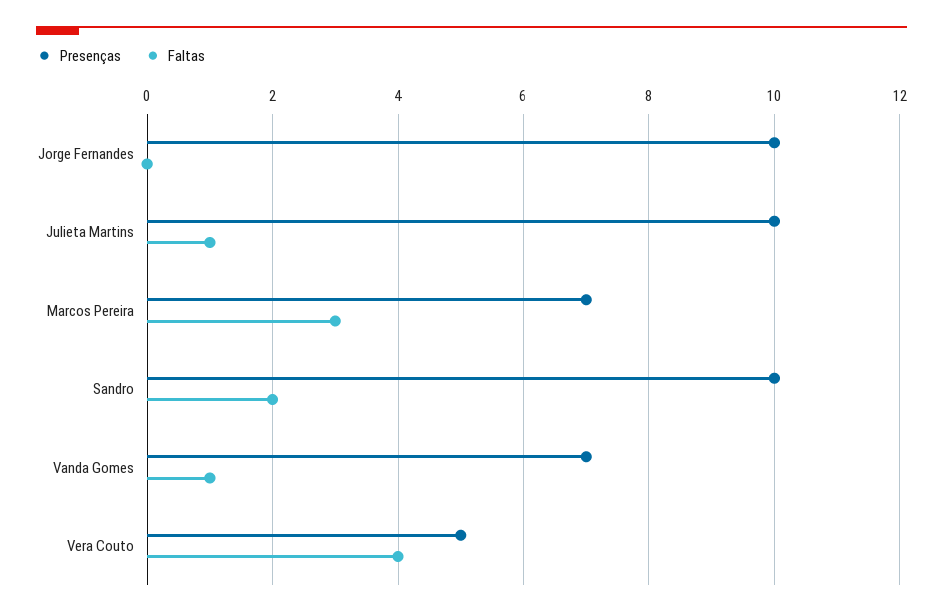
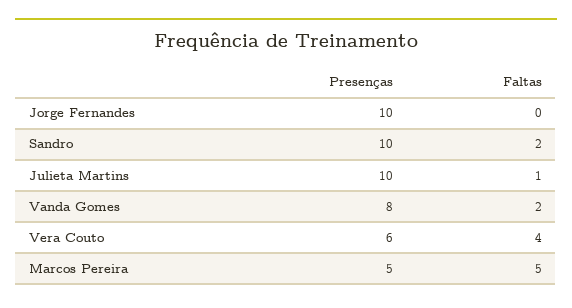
  {
    "Presenças": {
      "Jorge Fernandes": 10,
      "Julieta Martins": 10,
-     "Marcos Pereira": 7,
+     "Marcos Pereira": 5,
      "Sandro": 10,
-     "Vanda Gomes": 7,
+     "Vanda Gomes": 8,
-     "Vera Couto": 5
+     "Vera Couto": 6
    },
    "Faltas": {
      "Jorge Fernandes": 0,
      "Julieta Martins": 1,
-     "Marcos Pereira": 3,
+     "Marcos Pereira": 5,
      "Sandro": 2,
-     "Vanda Gomes": 1,
+     "Vanda Gomes": 2,
      "Vera Couto": 4
    }
  }

